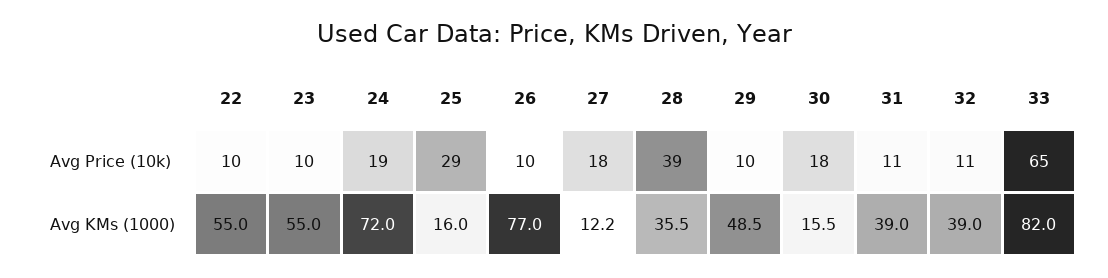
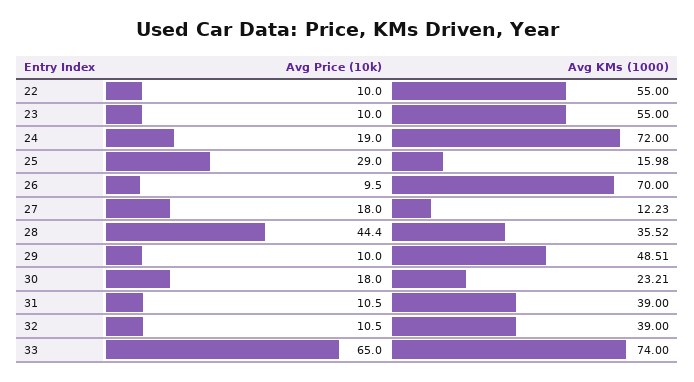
  {
    "22": {
      "Avg Price (10k)": 10,
      "Avg KMs (1000)": 55
    },
    "23": {
      "Avg Price (10k)": 10,
      "Avg KMs (1000)": 55
    },
    "24": {
      "Avg Price (10k)": 19,
      "Avg KMs (1000)": 72
    },
    "25": {
      "Avg Price (10k)": 29,
      "Avg KMs (1000)": 15.98
    },
    "26": {
      "Avg Price (10k)": 9.5,
-     "Avg KMs (1000)": 77
+     "Avg KMs (1000)": 70
    },
    "27": {
      "Avg Price (10k)": 18,
      "Avg KMs (1000)": 12.23
    },
    "28": {
-     "Avg Price (10k)": 39,
+     "Avg Price (10k)": 44.4,
      "Avg KMs (1000)": 35.52
    },
    "29": {
      "Avg Price (10k)": 10,
      "Avg KMs (1000)": 48.51
    },
    "30": {
      "Avg Price (10k)": 18,
-     "Avg KMs (1000)": 15.5
+     "Avg KMs (1000)": 23.21
    },
    "31": {
      "Avg Price (10k)": 10.5,
      "Avg KMs (1000)": 39
    },
    "32": {
      "Avg Price (10k)": 10.5,
      "Avg KMs (1000)": 39
    },
    "33": {
      "Avg Price (10k)": 65,
-     "Avg KMs (1000)": 82
+     "Avg KMs (1000)": 74
    }
  }

